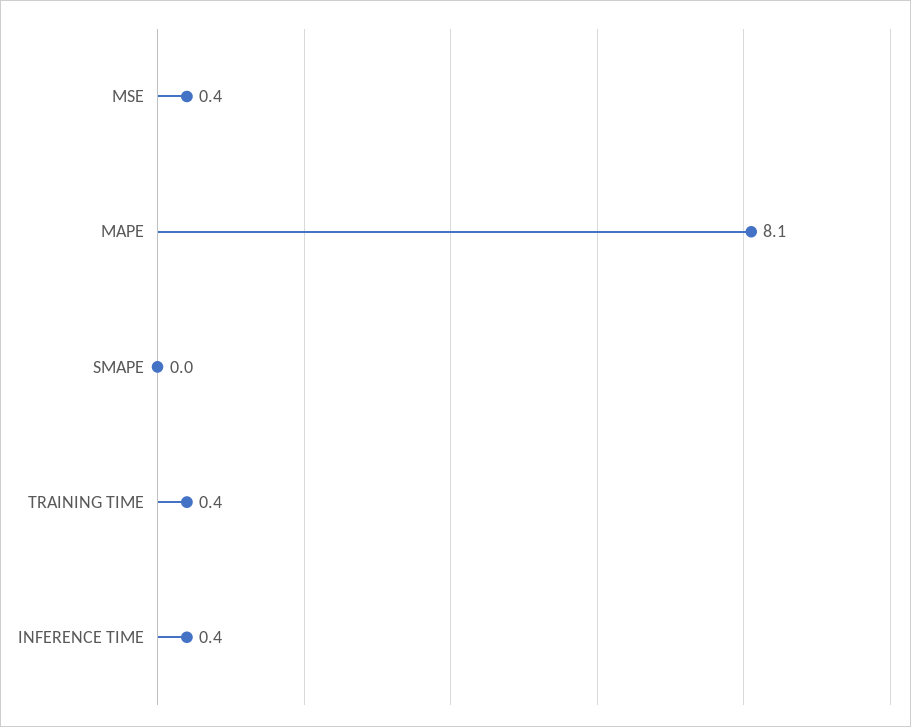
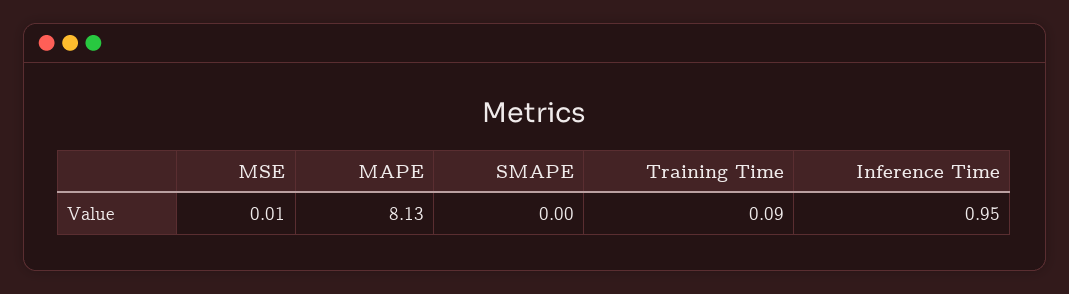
  {
-   "MSE": 0.4,
+   "MSE": 0.01,
    "MAPE": 8.13,
    "SMAPE": 0,
-   "TRAINING TIME": 0.4,
+   "TRAINING TIME": 0.09,
-   "INFERENCE TIME": 0.4
+   "INFERENCE TIME": 0.95
  }

